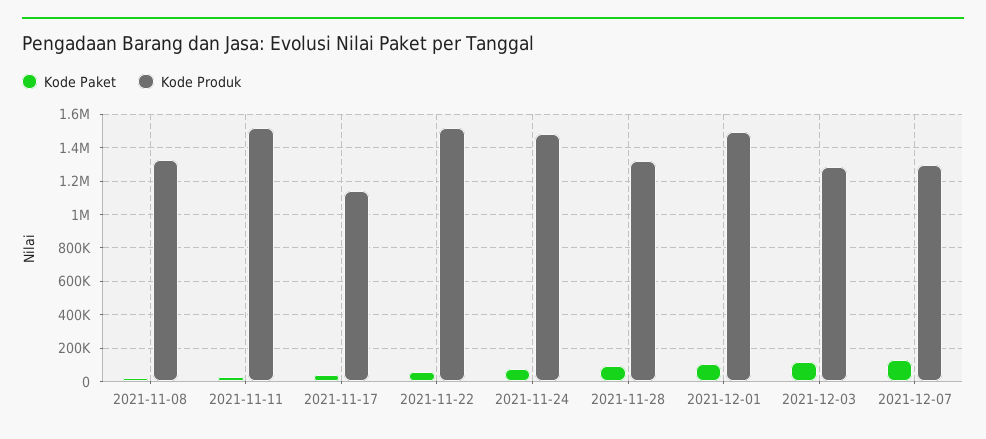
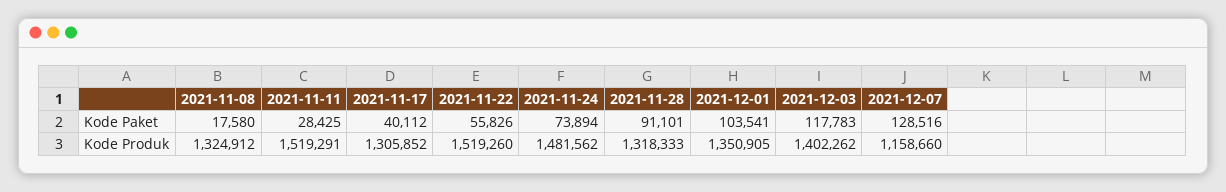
  {
    "Kode Paket": {
      "2021-11-08": 17580,
      "2021-11-11": 28425,
      "2021-11-17": 40112,
      "2021-11-22": 55826,
      "2021-11-24": 73894,
      "2021-11-28": 91101,
      "2021-12-01": 103541,
      "2021-12-03": 117783,
      "2021-12-07": 128516
    },
    "Kode Produk": {
      "2021-11-08": 1324912,
      "2021-11-11": 1519291,
-     "2021-11-17": 1150000,
+     "2021-11-17": 1305852,
      "2021-11-22": 1519260,
      "2021-11-24": 1481562,
      "2021-11-28": 1318333,
-     "2021-12-01": 1500000,
+     "2021-12-01": 1350905,
-     "2021-12-03": 1300000,
+     "2021-12-03": 1402262,
-     "2021-12-07": 1300000
+     "2021-12-07": 1158660
    }
  }

